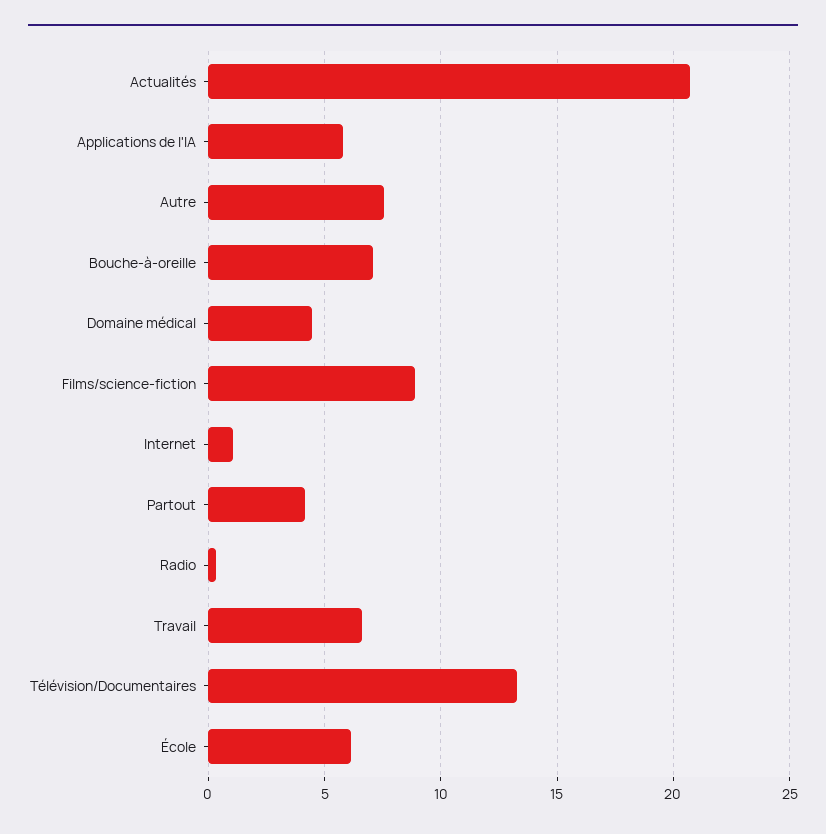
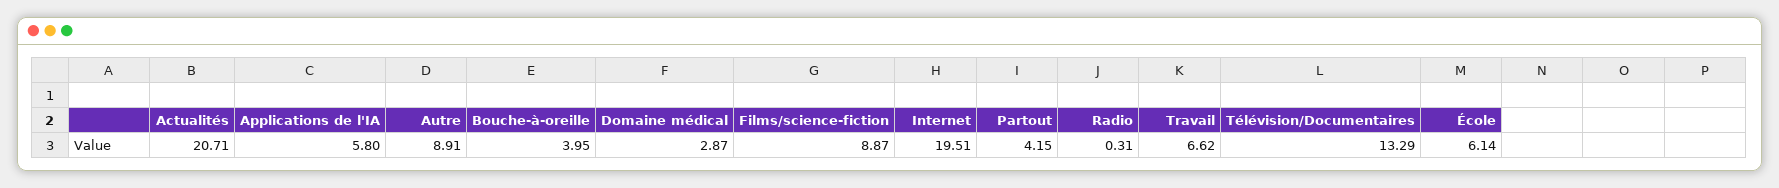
  {
    "Actualités": 20.71,
    "Applications de l'IA": 5.8,
-   "Autre": 7.5,
+   "Autre": 8.91,
-   "Bouche-à-oreille": 7,
+   "Bouche-à-oreille": 3.95,
-   "Domaine médical": 4.5,
+   "Domaine médical": 2.87,
    "Films/science-fiction": 8.87,
-   "Internet": 1,
+   "Internet": 19.51,
    "Partout": 4.15,
    "Radio": 0.31,
    "Travail": 6.62,
    "Télévision/Documentaires": 13.29,
    "École": 6.14
  }

